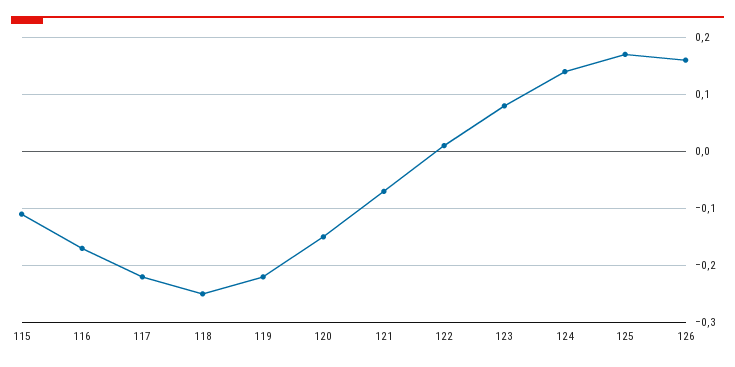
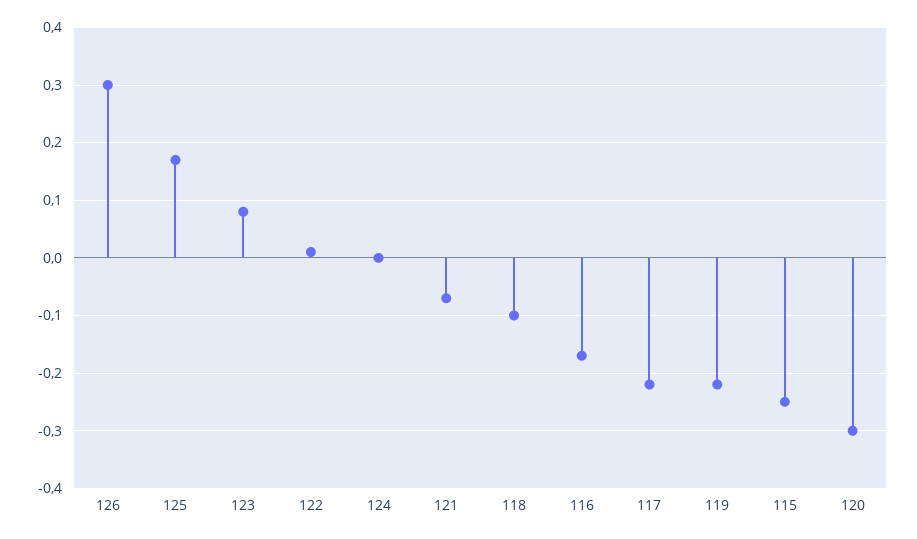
  {
-   "115": -0.1,
+   "115": -0.25,
    "116": -0.15,
    "117": -0.2,
-   "118": -0.25,
+   "118": -0.1,
    "119": -0.2,
-   "120": -0.15,
+   "120": -0.3,
    "121": -0.05,
    "122": 0,
    "123": 0.1,
-   "124": 0.15,
+   "124": 0,
    "125": 0.15,
-   "126": 0.15
+   "126": 0.3
  }

